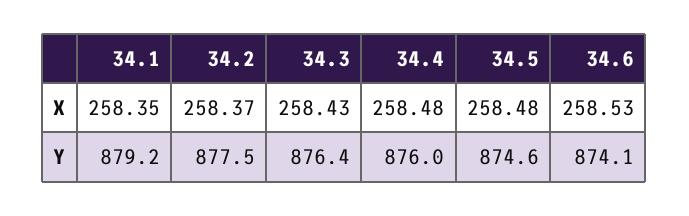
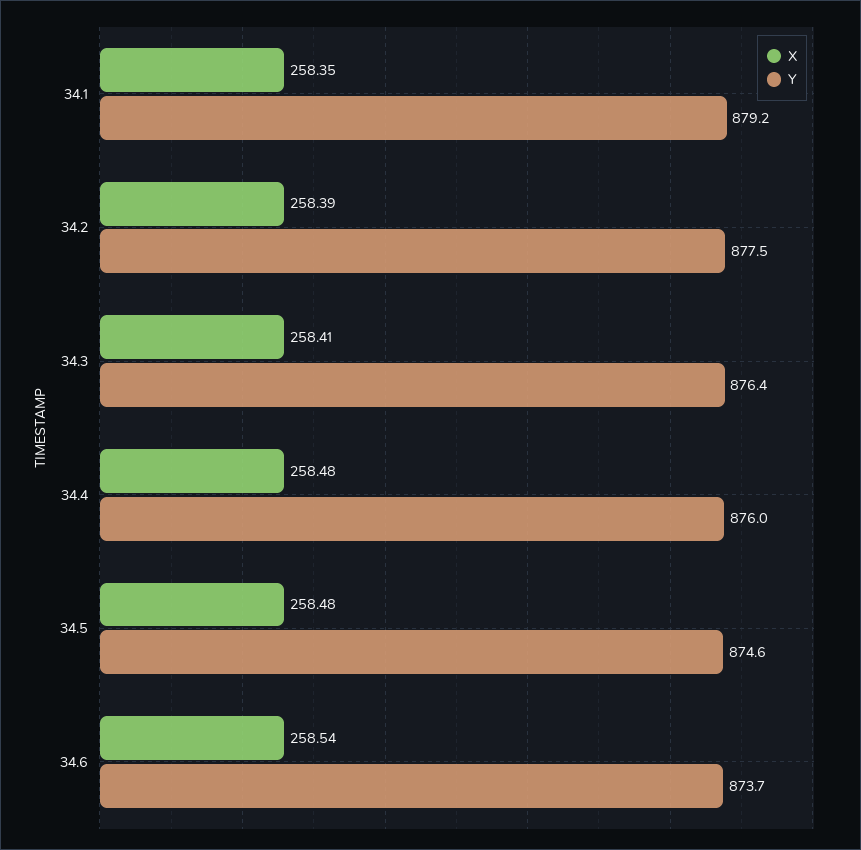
  {
    "X": {
      "34.1": 258.35,
-     "34.2": 258.37,
+     "34.2": 258.39,
-     "34.3": 258.43,
+     "34.3": 258.41,
      "34.4": 258.48,
      "34.5": 258.48,
-     "34.6": 258.53
+     "34.6": 258.54
    },
    "Y": {
      "34.1": 879.2,
      "34.2": 877.5,
      "34.3": 876.4,
      "34.4": 876,
      "34.5": 874.6,
-     "34.6": 874.1
+     "34.6": 873.7
    }
  }

